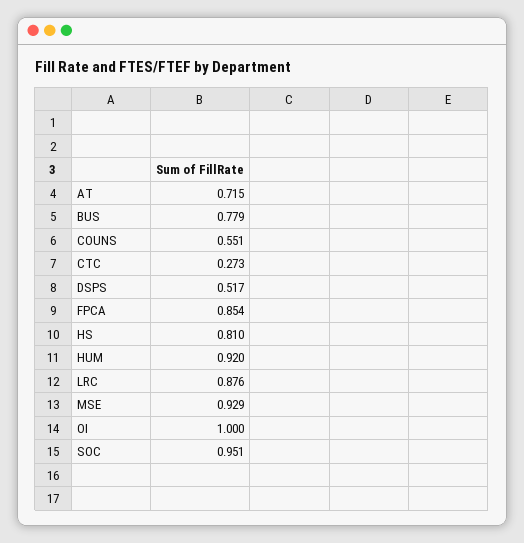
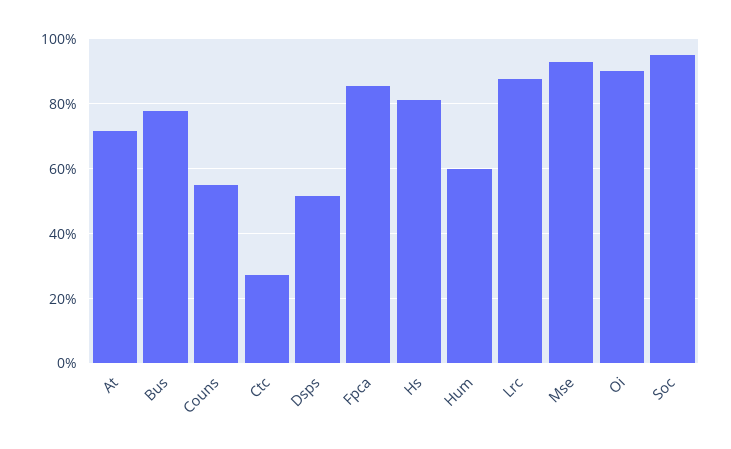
  {
    "AT": 0.715,
    "BUS": 0.779,
    "COUNS": 0.551,
    "CTC": 0.273,
    "DSPS": 0.517,
    "FPCA": 0.854,
    "HS": 0.81,
-   "HUM": 0.92,
+   "HUM": 0.6,
    "LRC": 0.876,
    "MSE": 0.929,
-   "OI": 1,
+   "OI": 0.9,
    "SOC": 0.951
  }

